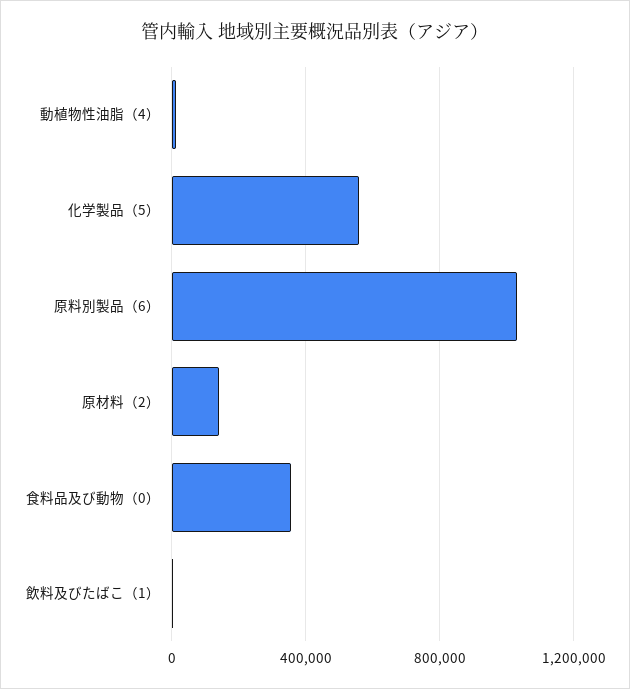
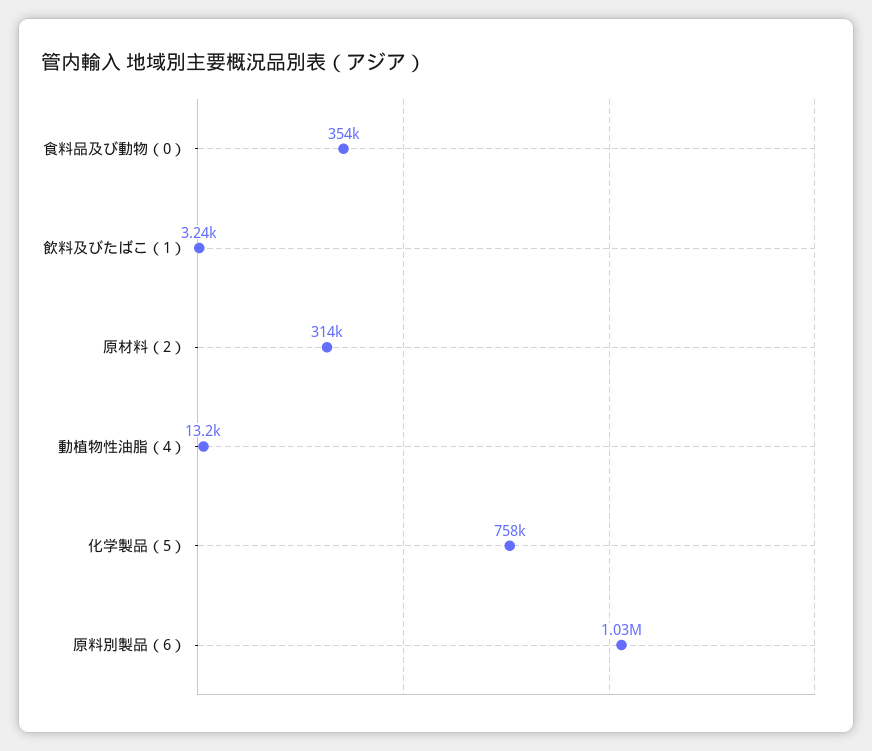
  {
    "動植物性油脂（4）": 13200,
-   "化学製品（5）": 550000,
+   "化学製品（5）": 758000,
    "原料別製品（6）": 1030000,
-   "原材料（2）": 150000,
+   "原材料（2）": 314000,
    "食料品及び動物（0）": 354000,
    "飲料及びたばこ（1）": 3240
  }

